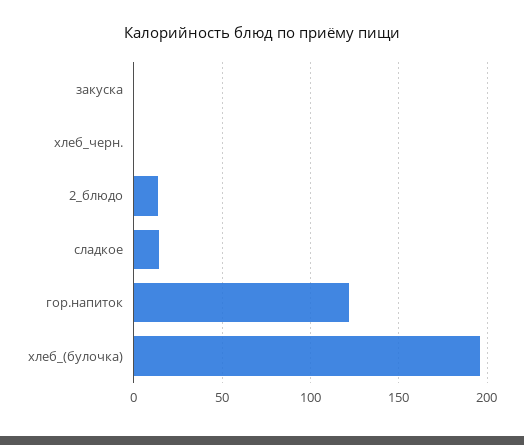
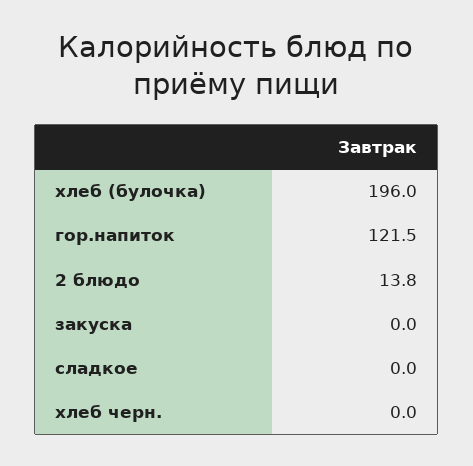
  {
    "закуска": 0,
    "хлеб_черн.": 0,
    "2_блюдо": 13.8,
-   "сладкое": 15,
+   "сладкое": 0,
    "гор.напиток": 121.5,
    "хлеб_(булочка)": 196
  }

